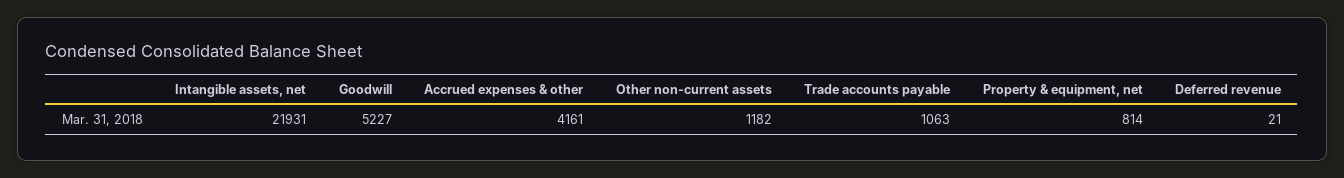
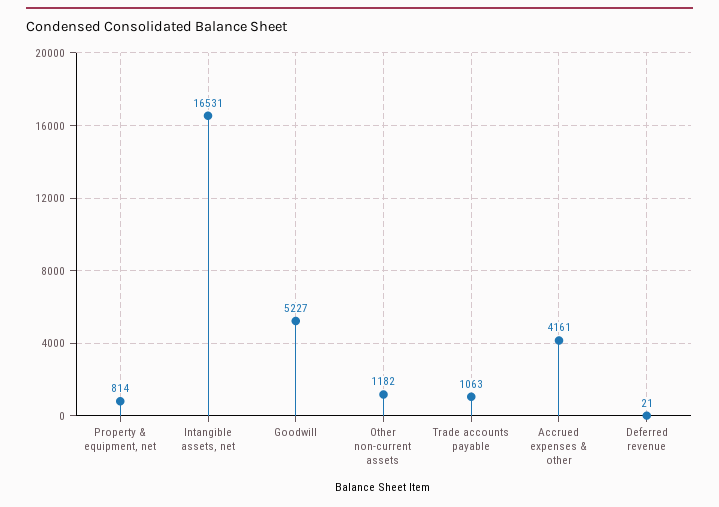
  {
-   "Intangible assets, net": 21931,
+   "Intangible assets, net": 16531,
    "Goodwill": 5227,
    "Accrued expenses & other": 4161,
    "Other non-current assets": 1182,
    "Trade accounts payable": 1063,
    "Property & equipment, net": 814,
    "Deferred revenue": 21
  }

